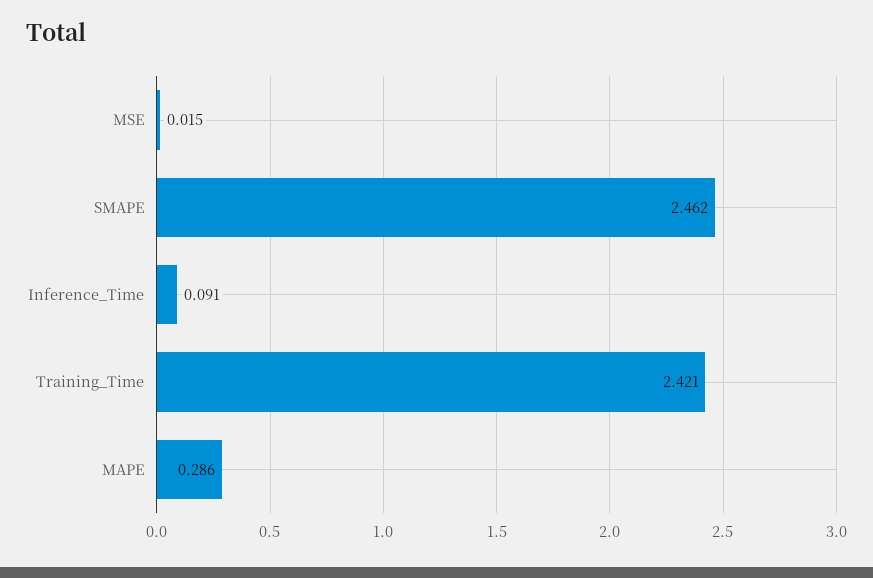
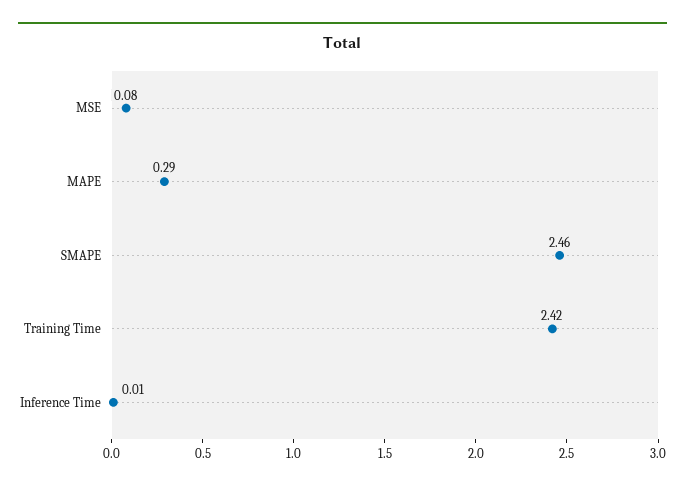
  {
-   "MSE": 0.015,
+   "MSE": 0.08,
    "SMAPE": 2.462,
-   "Inference_Time": 0.091,
+   "Inference_Time": 0.01,
    "Training_Time": 2.421,
    "MAPE": 0.286
  }

